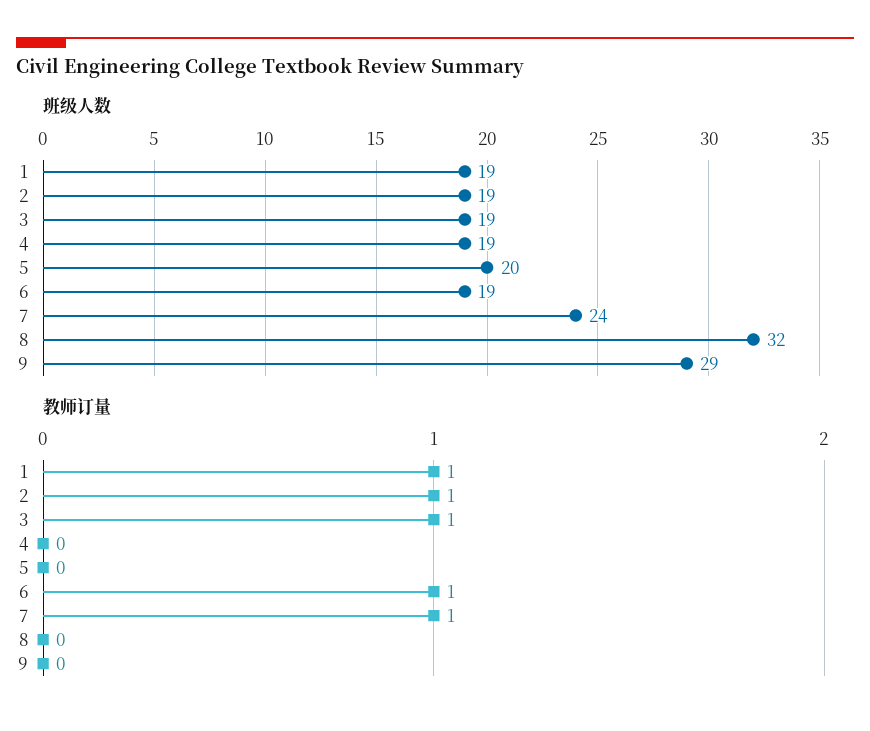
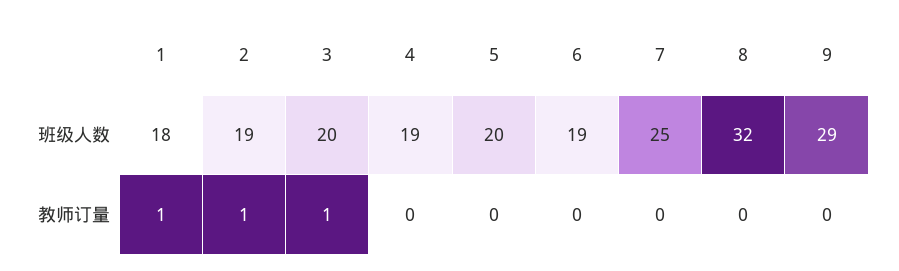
  {
    "班级人数": {
-     "1": 19,
+     "1": 18,
      "2": 19,
-     "3": 19,
+     "3": 20,
      "4": 19,
      "5": 20,
      "6": 19,
-     "7": 24,
+     "7": 25,
      "8": 32,
      "9": 29
    },
    "教师订量": {
      "1": 1,
      "2": 1,
      "3": 1,
      "4": 0,
      "5": 0,
-     "6": 1,
+     "6": 0,
-     "7": 1,
+     "7": 0,
      "8": 0,
      "9": 0
    }
  }

